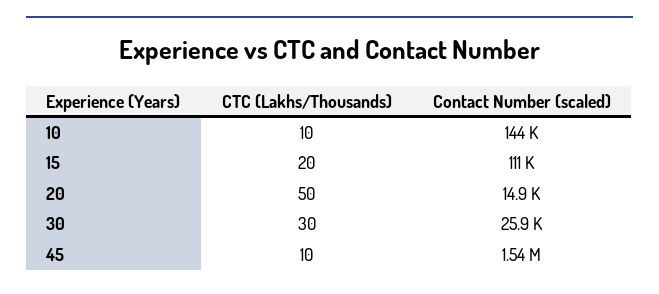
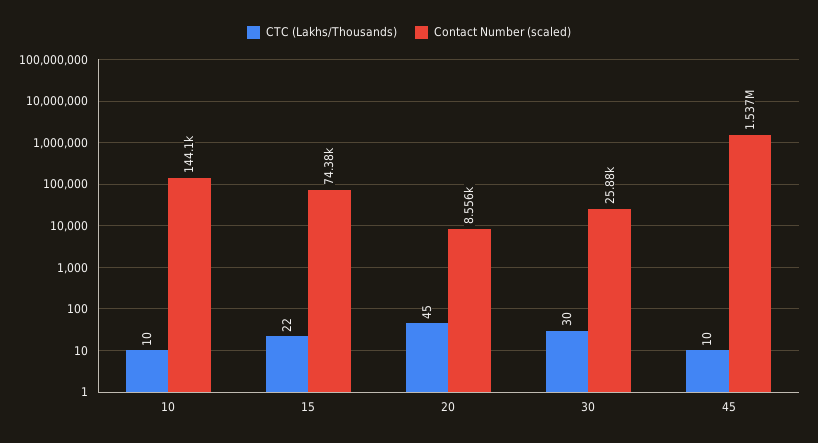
  {
    "CTC (Lakhs/Thousands)": {
      "10": 10,
-     "15": 20,
+     "15": 22,
-     "20": 50,
+     "20": 45,
      "30": 30,
      "45": 10
    },
    "Contact Number (scaled)": {
      "10": 144100,
-     "15": 111000,
+     "15": 74380,
-     "20": 14900,
+     "20": 8556,
      "30": 25880,
      "45": 1537000
    }
  }

